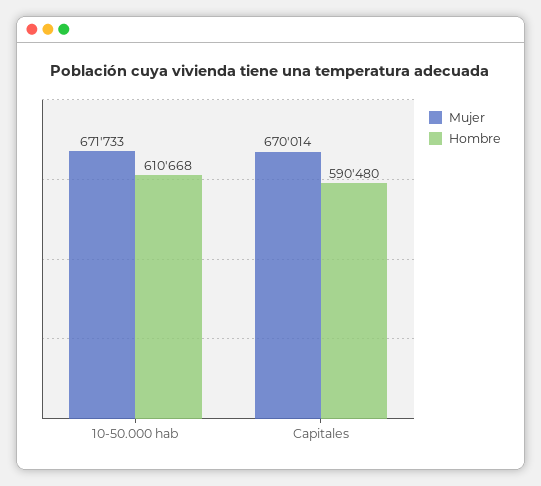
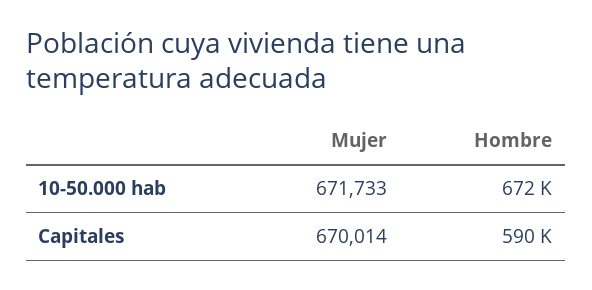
  {
    "Mujer": {
      "10-50.000 hab": 671733,
      "Capitales": 670014
    },
    "Hombre": {
-     "10-50.000 hab": 610668,
+     "10-50.000 hab": 672000,
      "Capitales": 590480
    }
  }

